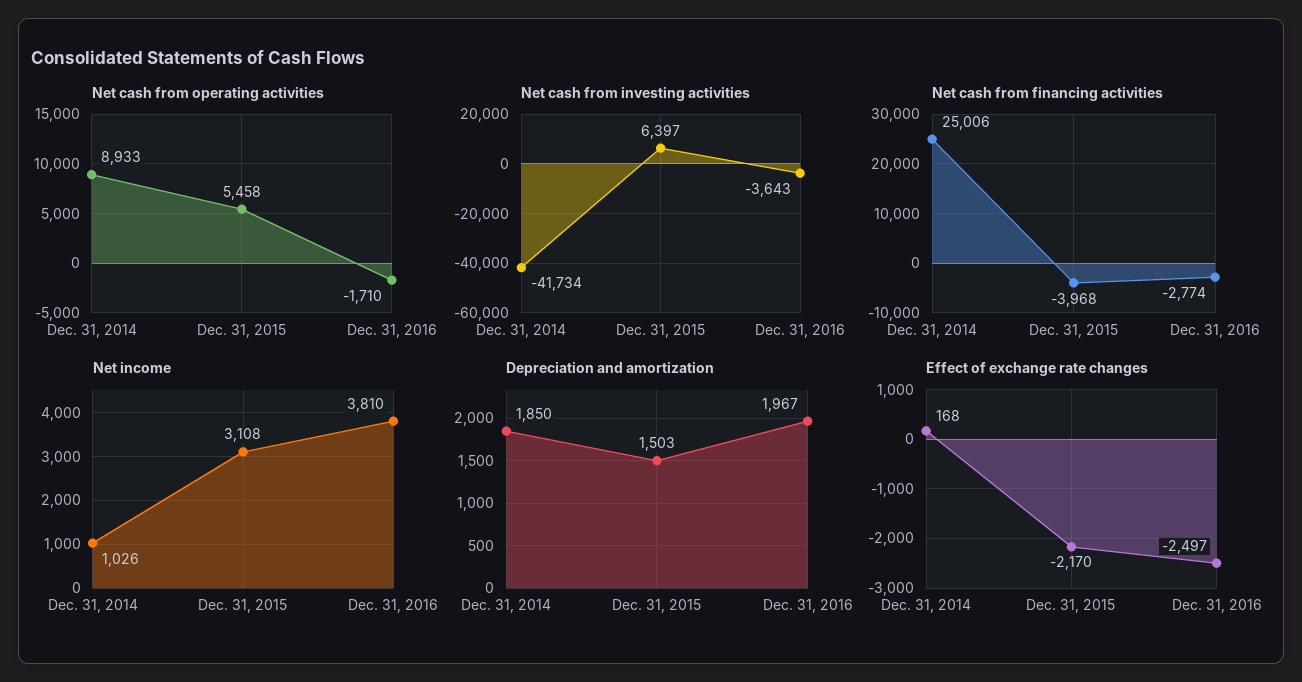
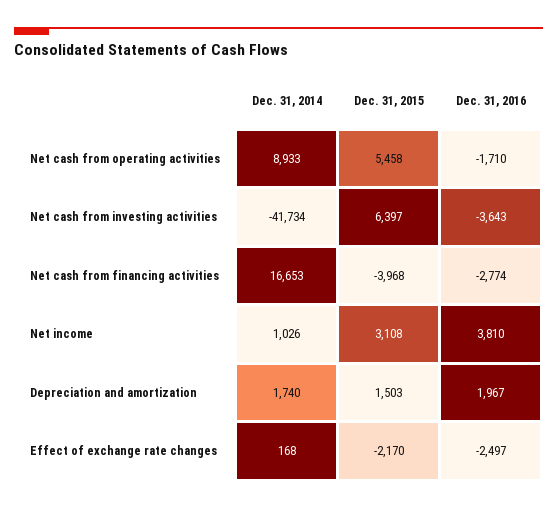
  {
    "Net cash from operating activities": {
      "Dec. 31, 2014": 8933,
      "Dec. 31, 2015": 5458,
      "Dec. 31, 2016": -1710
    },
    "Net cash from investing activities": {
      "Dec. 31, 2014": -41734,
      "Dec. 31, 2015": 6397,
      "Dec. 31, 2016": -3643
    },
    "Net cash from financing activities": {
-     "Dec. 31, 2014": 25006,
+     "Dec. 31, 2014": 16653,
      "Dec. 31, 2015": -3968,
      "Dec. 31, 2016": -2774
    },
    "Net income": {
      "Dec. 31, 2014": 1026,
      "Dec. 31, 2015": 3108,
      "Dec. 31, 2016": 3810
    },
    "Depreciation and amortization": {
-     "Dec. 31, 2014": 1850,
+     "Dec. 31, 2014": 1740,
      "Dec. 31, 2015": 1503,
      "Dec. 31, 2016": 1967
    },
    "Effect of exchange rate changes": {
      "Dec. 31, 2014": 168,
      "Dec. 31, 2015": -2170,
      "Dec. 31, 2016": -2497
    }
  }

